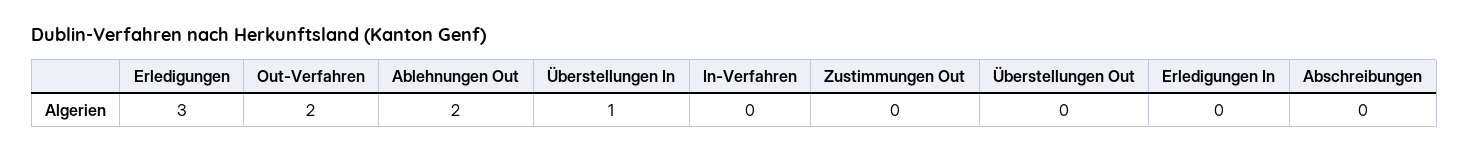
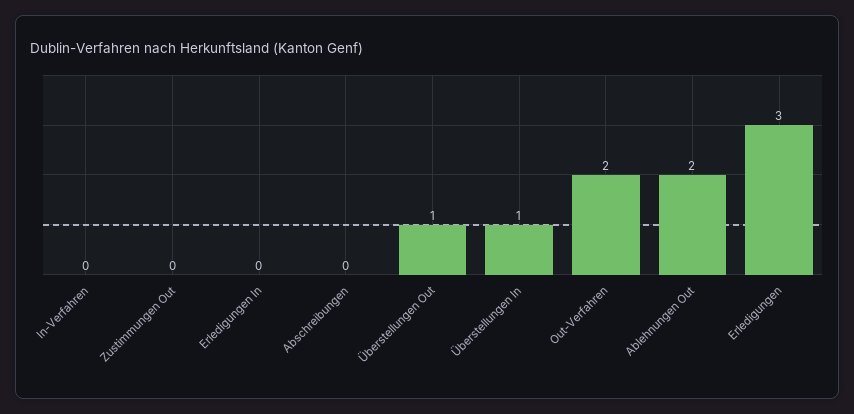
  {
    "Erledigungen": 3,
    "Out-Verfahren": 2,
    "Ablehnungen Out": 2,
    "Überstellungen In": 1,
    "In-Verfahren": 0,
    "Zustimmungen Out": 0,
-   "Überstellungen Out": 0,
+   "Überstellungen Out": 1,
    "Erledigungen In": 0,
    "Abschreibungen": 0
  }

